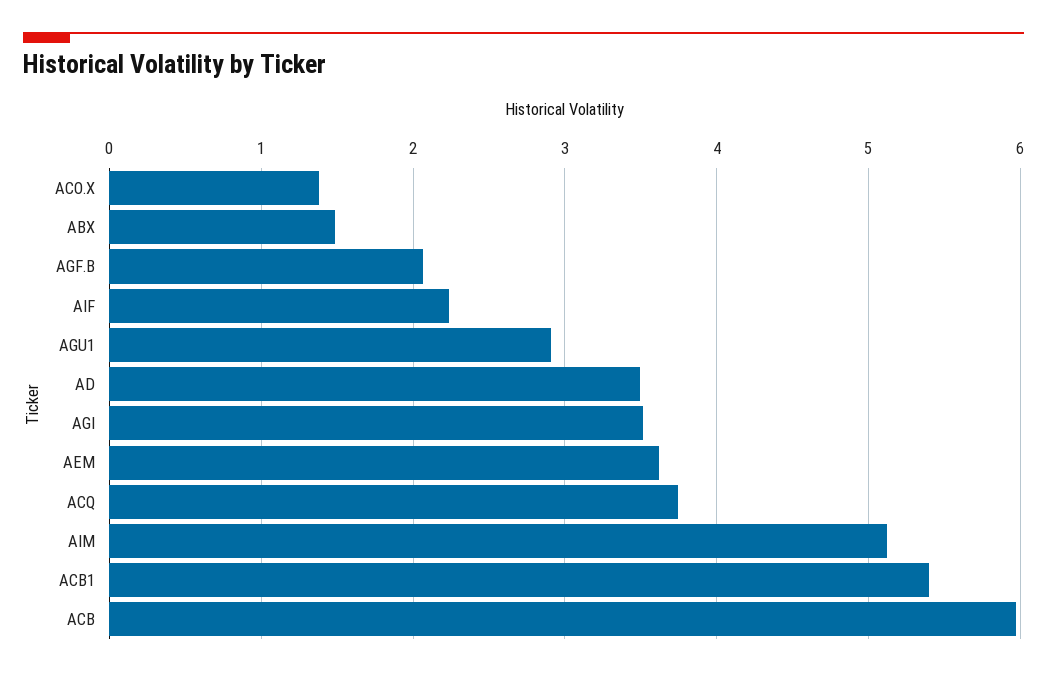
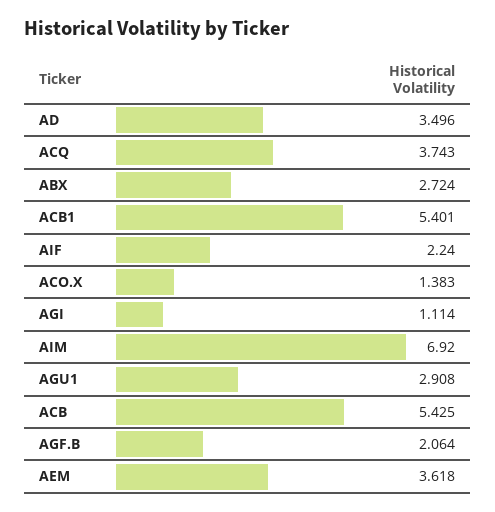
  {
    "ACO.X": 1.383,
-   "ABX": 1.5,
+   "ABX": 2.724,
    "AGF.B": 2.064,
    "AIF": 2.24,
    "AGU1": 2.908,
    "AD": 3.496,
-   "AGI": 3.5,
+   "AGI": 1.114,
    "AEM": 3.618,
    "ACQ": 3.743,
-   "AIM": 5.1,
+   "AIM": 6.92,
    "ACB1": 5.401,
-   "ACB": 6
+   "ACB": 5.425
  }

